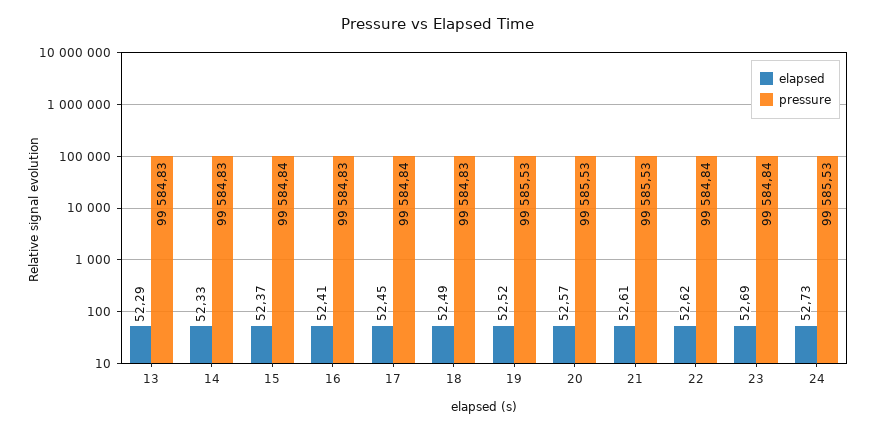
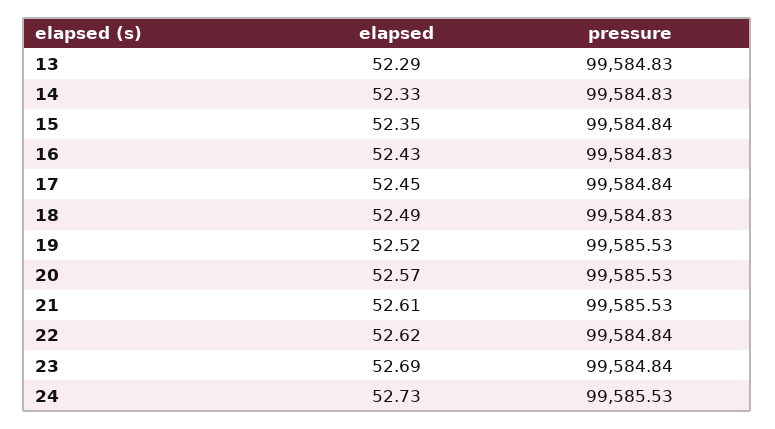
  {
    "elapsed": {
      "13": 52.29,
      "14": 52.33,
-     "15": 52.37,
+     "15": 52.35,
-     "16": 52.41,
+     "16": 52.43,
      "17": 52.45,
      "18": 52.49,
      "19": 52.52,
      "20": 52.57,
      "21": 52.61,
      "22": 52.62,
      "23": 52.69,
      "24": 52.73
    },
    "pressure": {
      "13": 99584.83,
      "14": 99584.83,
      "15": 99584.84,
      "16": 99584.83,
      "17": 99584.84,
      "18": 99584.83,
      "19": 99585.53,
      "20": 99585.53,
      "21": 99585.53,
      "22": 99584.84,
      "23": 99584.84,
      "24": 99585.53
    }
  }

